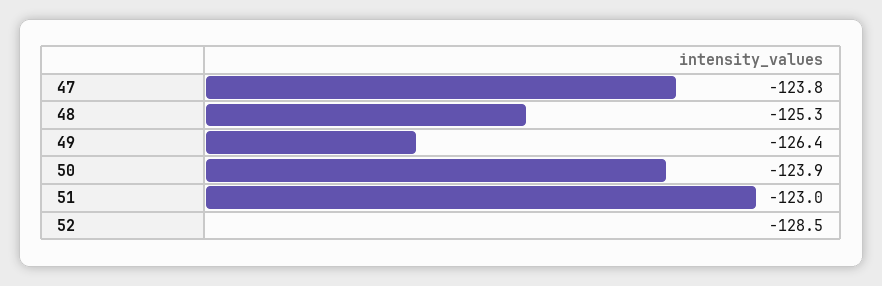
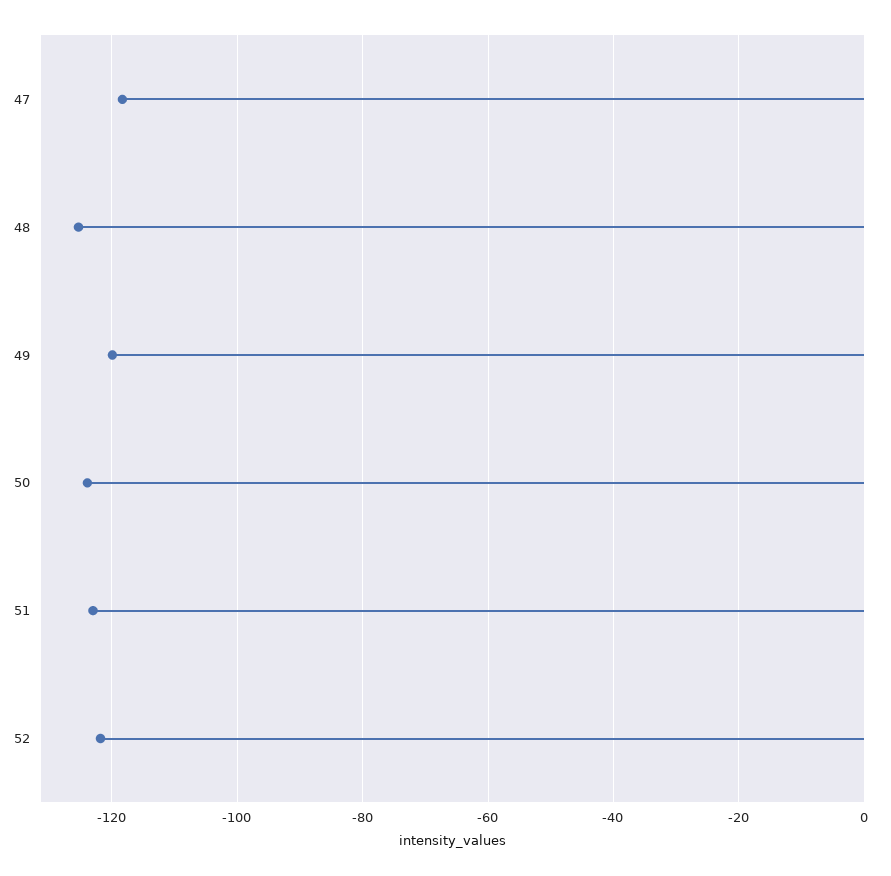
  {
-   "47": -123.8,
+   "47": -118,
    "48": -125.3,
-   "49": -126.4,
+   "49": -120,
    "50": -123.9,
    "51": -123,
-   "52": -128.5
+   "52": -122
  }

